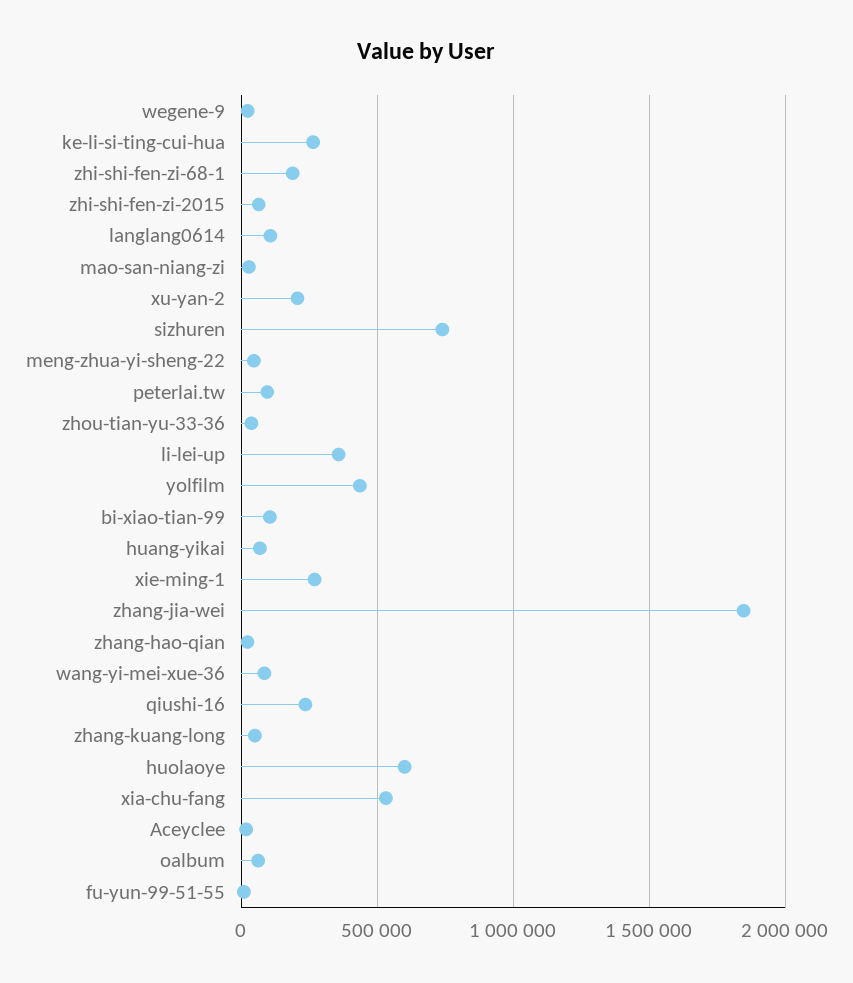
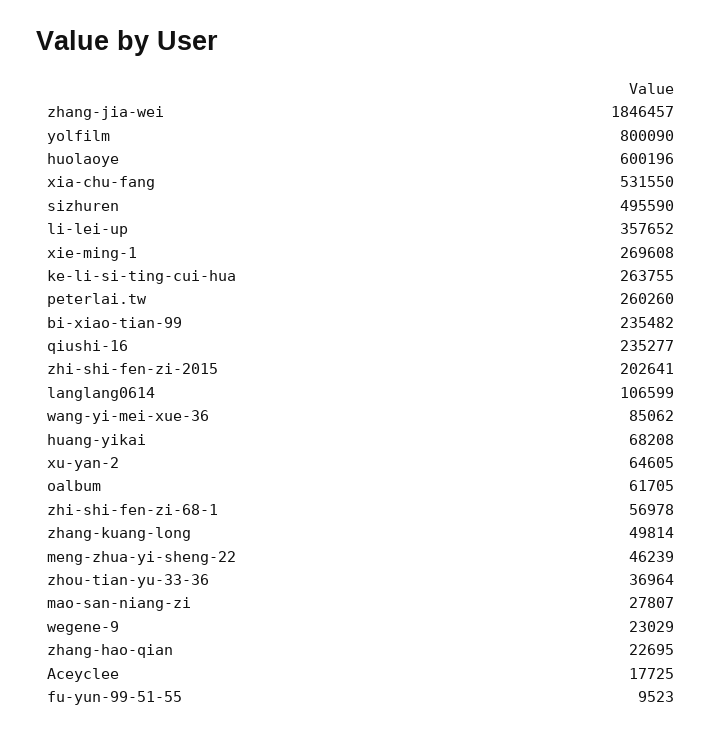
  {
    "wegene-9": 23029,
    "ke-li-si-ting-cui-hua": 263755,
-   "zhi-shi-fen-zi-68-1": 200000,
+   "zhi-shi-fen-zi-68-1": 56978,
-   "zhi-shi-fen-zi-2015": 50000,
+   "zhi-shi-fen-zi-2015": 202641,
    "langlang0614": 106599,
    "mao-san-niang-zi": 27807,
-   "xu-yan-2": 200000,
+   "xu-yan-2": 64605,
-   "sizhuren": 750000,
+   "sizhuren": 495590,
    "meng-zhua-yi-sheng-22": 46239,
-   "peterlai.tw": 100000,
+   "peterlai.tw": 260260,
    "zhou-tian-yu-33-36": 36964,
    "li-lei-up": 357652,
-   "yolfilm": 450000,
+   "yolfilm": 800090,
-   "bi-xiao-tian-99": 100000,
+   "bi-xiao-tian-99": 235482,
    "huang-yikai": 68208,
    "xie-ming-1": 269608,
    "zhang-jia-wei": 1846457,
    "zhang-hao-qian": 22695,
    "wang-yi-mei-xue-36": 85062,
    "qiushi-16": 235277,
    "zhang-kuang-long": 49814,
    "huolaoye": 600196,
    "xia-chu-fang": 531550,
    "Aceyclee": 17725,
    "oalbum": 61705,
    "fu-yun-99-51-55": 9523
  }

